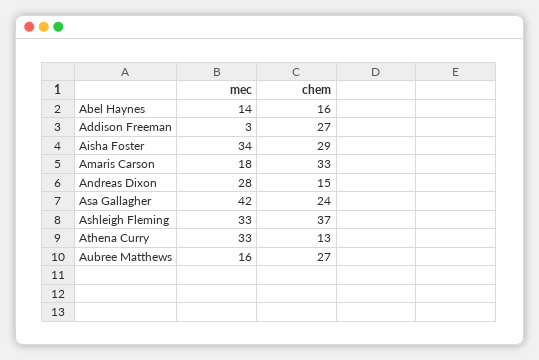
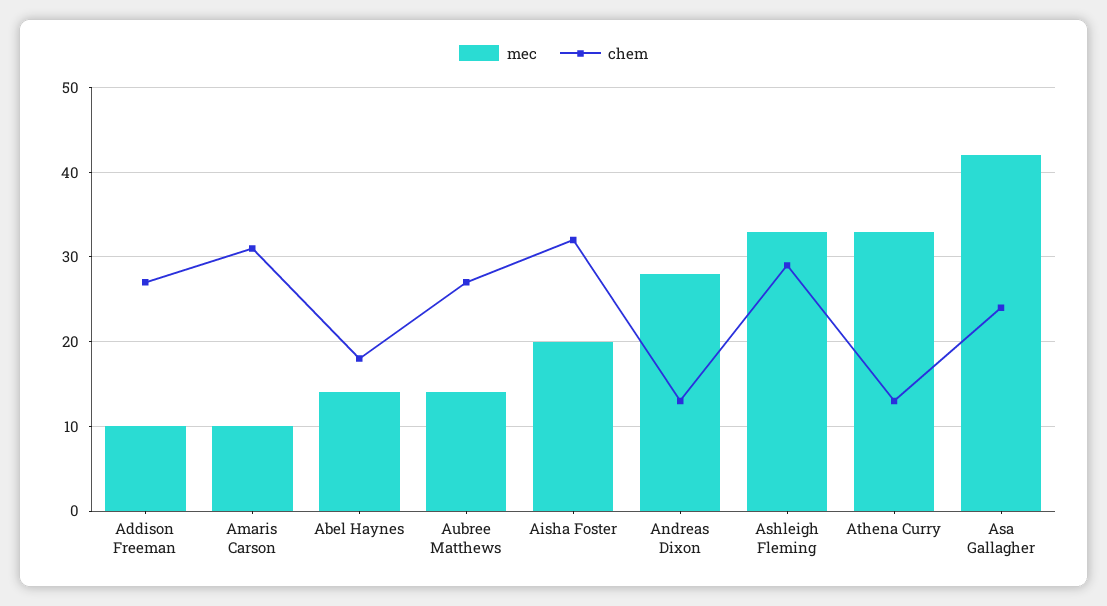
  {
    "mec": {
      "Abel Haynes": 14,
-     "Addison Freeman": 3,
+     "Addison Freeman": 10,
-     "Aisha Foster": 34,
+     "Aisha Foster": 20,
-     "Amaris Carson": 18,
+     "Amaris Carson": 10,
      "Andreas Dixon": 28,
      "Asa Gallagher": 42,
      "Ashleigh Fleming": 33,
      "Athena Curry": 33,
-     "Aubree Matthews": 16
+     "Aubree Matthews": 14
    },
    "chem": {
-     "Abel Haynes": 16,
+     "Abel Haynes": 18,
      "Addison Freeman": 27,
-     "Aisha Foster": 29,
+     "Aisha Foster": 32,
-     "Amaris Carson": 33,
+     "Amaris Carson": 31,
-     "Andreas Dixon": 15,
+     "Andreas Dixon": 13,
      "Asa Gallagher": 24,
-     "Ashleigh Fleming": 37,
+     "Ashleigh Fleming": 29,
      "Athena Curry": 13,
      "Aubree Matthews": 27
    }
  }

